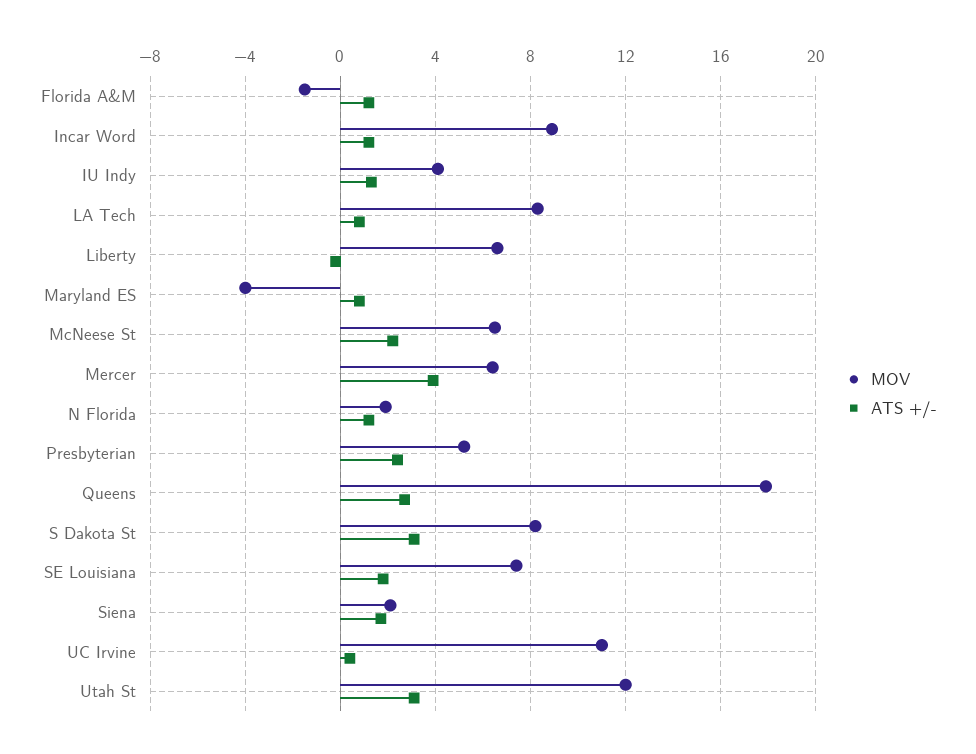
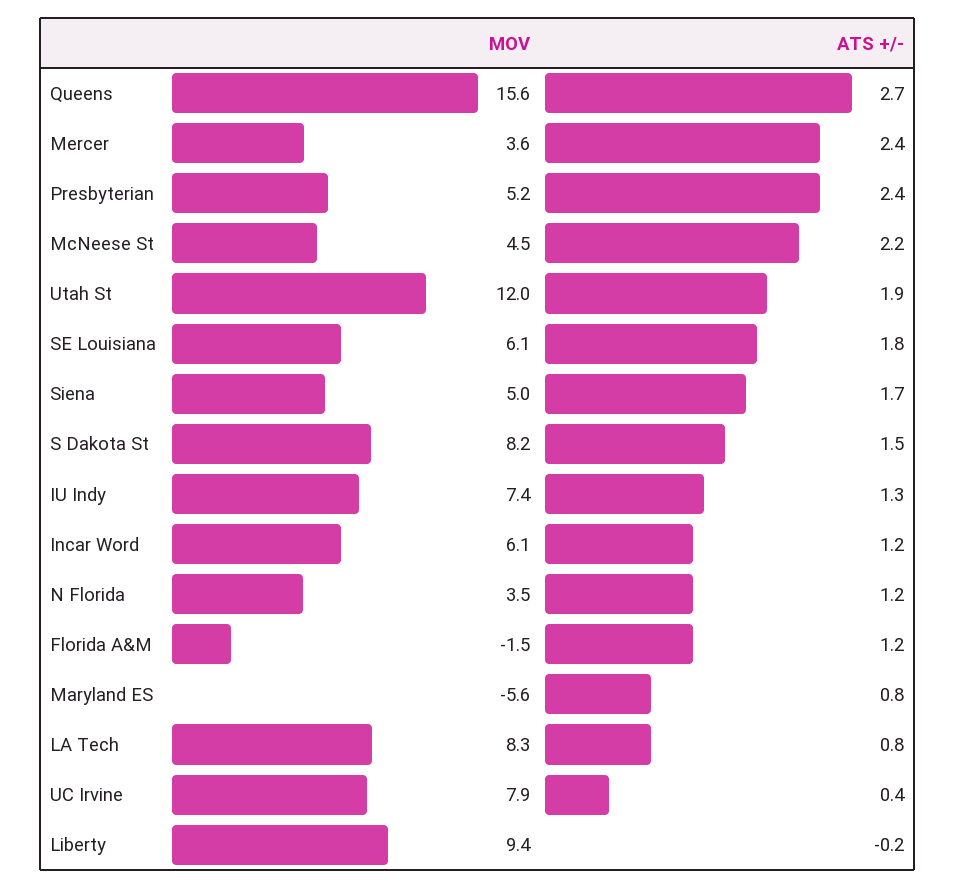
  {
    "MOV": {
      "Florida A&M": -1.5,
-     "Incar Word": 9,
+     "Incar Word": 6.1,
-     "IU Indy": 4,
+     "IU Indy": 7.4,
      "LA Tech": 8.3,
-     "Liberty": 6.5,
+     "Liberty": 9.4,
-     "Maryland ES": -4,
+     "Maryland ES": -5.6,
-     "McNeese St": 6.5,
+     "McNeese St": 4.5,
-     "Mercer": 6.5,
+     "Mercer": 3.6,
-     "N Florida": 2,
+     "N Florida": 3.5,
      "Presbyterian": 5.2,
-     "Queens": 18,
+     "Queens": 15.6,
      "S Dakota St": 8.2,
-     "SE Louisiana": 7.5,
+     "SE Louisiana": 6.1,
-     "Siena": 2,
+     "Siena": 5,
-     "UC Irvine": 11,
+     "UC Irvine": 7.9,
      "Utah St": 12
    },
    "ATS +/-": {
      "Florida A&M": 1.2,
      "Incar Word": 1.2,
      "IU Indy": 1.3,
      "LA Tech": 0.8,
      "Liberty": -0.2,
      "Maryland ES": 0.8,
      "McNeese St": 2.2,
-     "Mercer": 4,
+     "Mercer": 2.4,
      "N Florida": 1.2,
      "Presbyterian": 2.4,
      "Queens": 2.7,
-     "S Dakota St": 3,
+     "S Dakota St": 1.5,
      "SE Louisiana": 1.8,
      "Siena": 1.7,
      "UC Irvine": 0.4,
-     "Utah St": 3
+     "Utah St": 1.9
    }
  }

